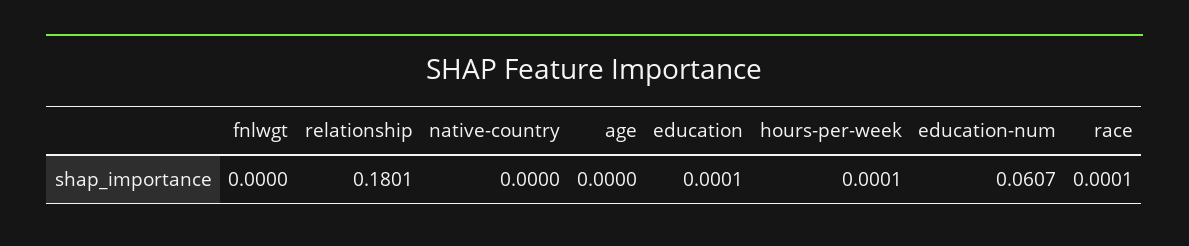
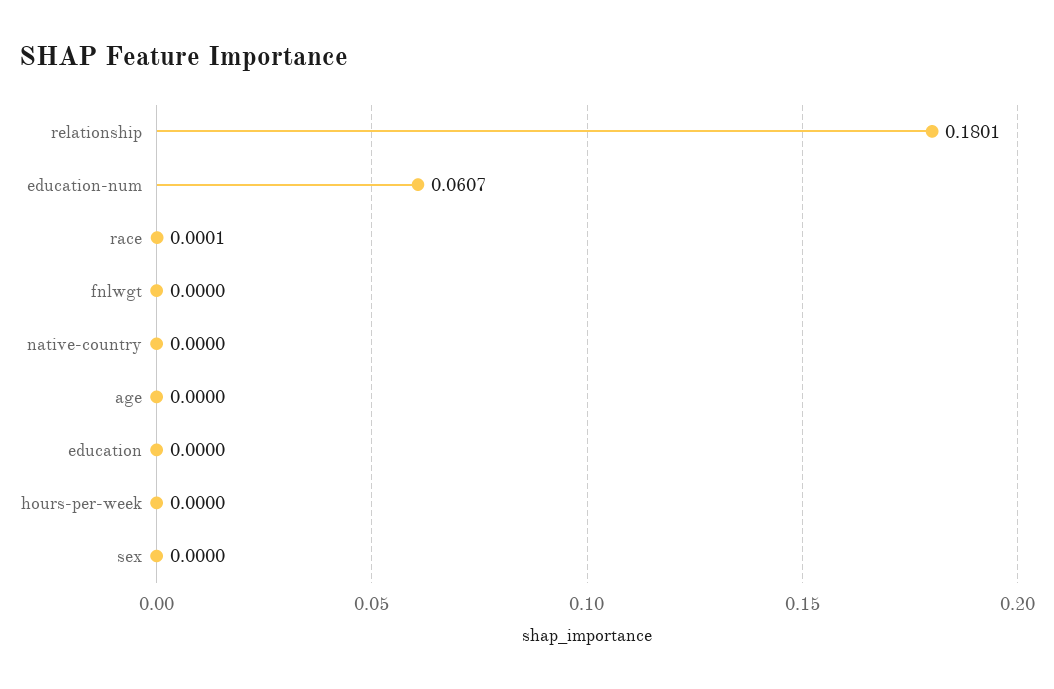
  {
    "fnlwgt": 0,
    "relationship": 0.1801,
    "native-country": 0,
    "age": 0,
-   "education": 0.0001,
+   "education": 0,
-   "hours-per-week": 0.0001,
+   "hours-per-week": 0,
    "education-num": 0.0607,
-   "race": 0.0001
+   "race": 0.0001,
+   "sex": 0
  }

